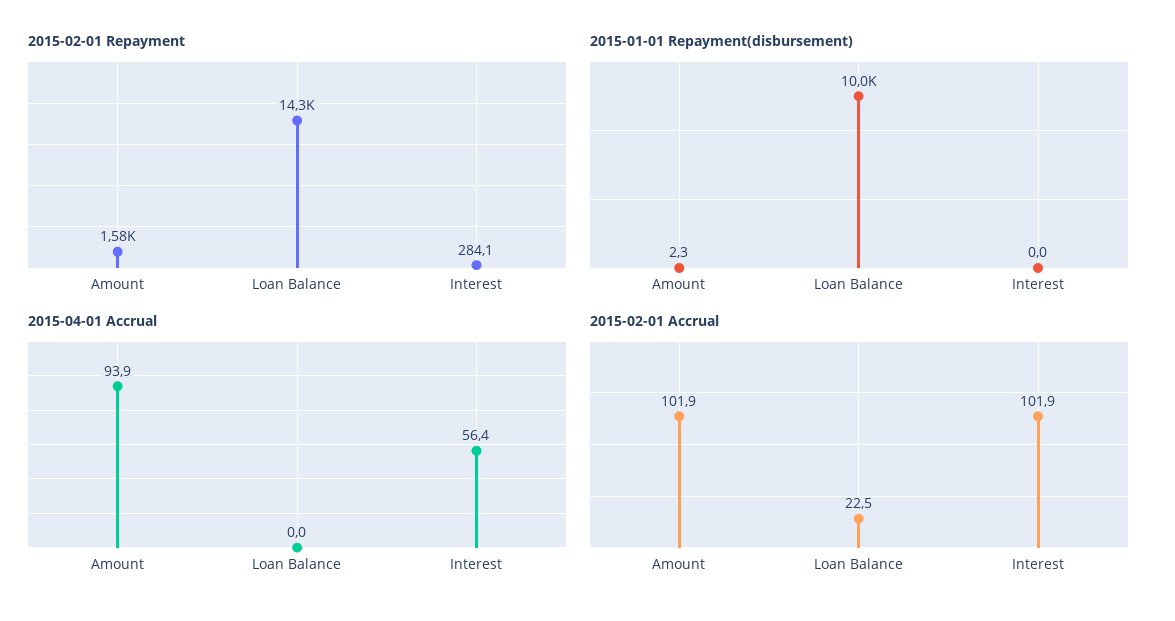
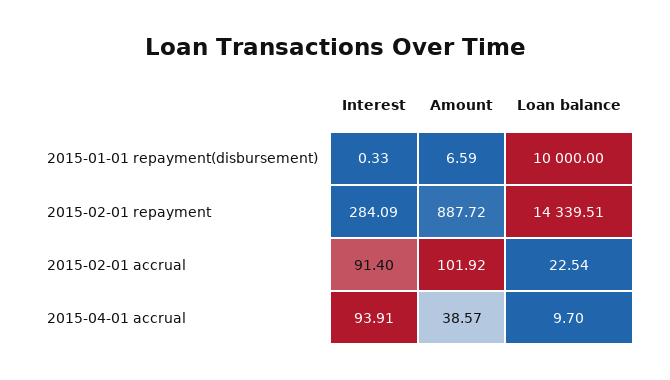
  {
    "2015-02-01 Repayment": {
-     "Amount": 1580,
+     "Amount": 887.72,
      "Loan Balance": 14339.51,
      "Interest": 284.09
    },
    "2015-01-01 Repayment(disbursement)": {
-     "Amount": 2.3,
+     "Amount": 6.59,
      "Loan Balance": 10000,
-     "Interest": 0
+     "Interest": 0.33
    },
    "2015-04-01 Accrual": {
-     "Amount": 93.9,
+     "Amount": 38.57,
-     "Loan Balance": 0,
+     "Loan Balance": 9.7,
-     "Interest": 56.4
+     "Interest": 93.91
    },
    "2015-02-01 Accrual": {
      "Amount": 101.92,
      "Loan Balance": 22.54,
-     "Interest": 101.9
+     "Interest": 91.4
    }
  }

